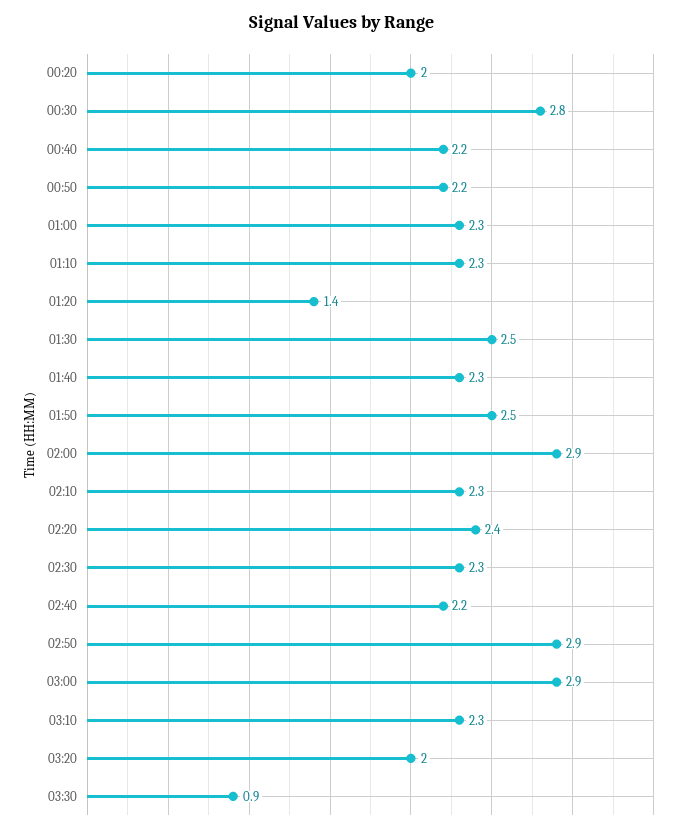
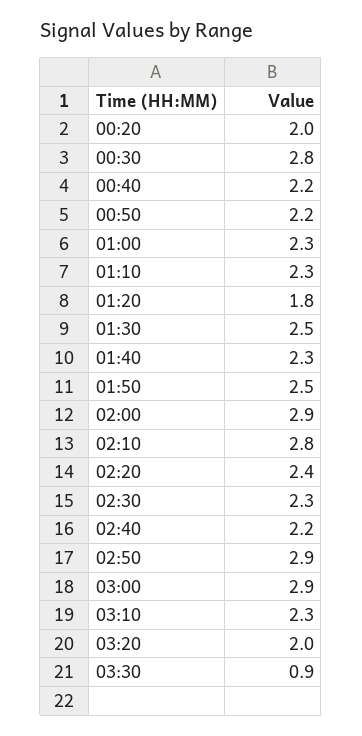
  {
    "00:20": 2,
    "00:30": 2.8,
    "00:40": 2.2,
    "00:50": 2.2,
    "01:00": 2.3,
    "01:10": 2.3,
-   "01:20": 1.4,
+   "01:20": 1.8,
    "01:30": 2.5,
    "01:40": 2.3,
    "01:50": 2.5,
    "02:00": 2.9,
-   "02:10": 2.3,
+   "02:10": 2.8,
    "02:20": 2.4,
    "02:30": 2.3,
    "02:40": 2.2,
    "02:50": 2.9,
    "03:00": 2.9,
    "03:10": 2.3,
    "03:20": 2,
    "03:30": 0.9
  }

